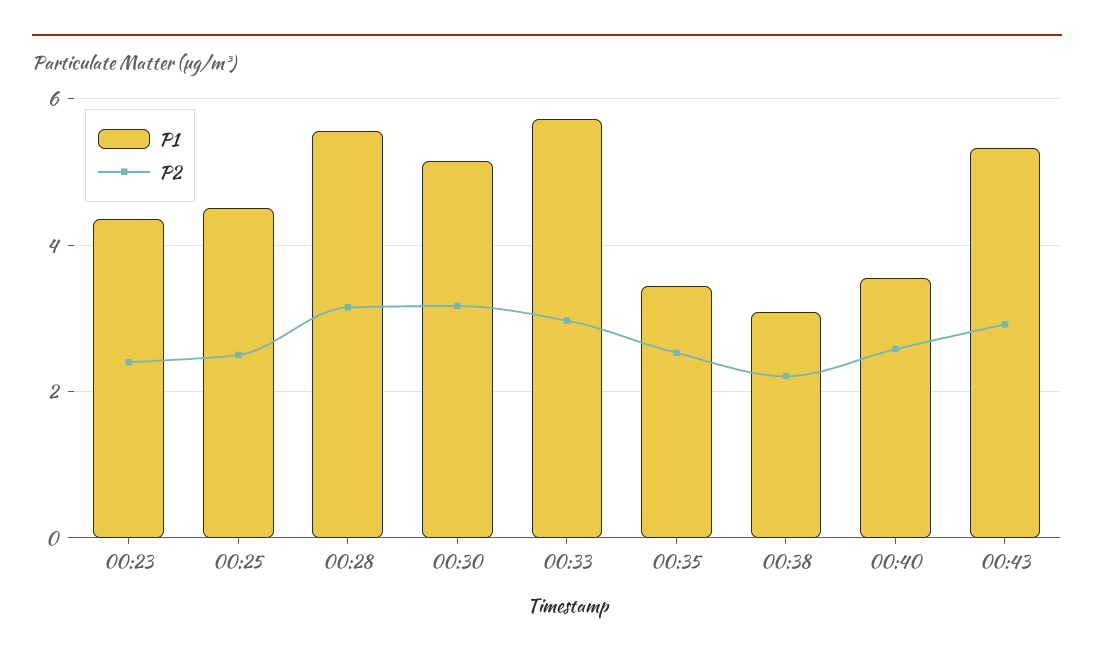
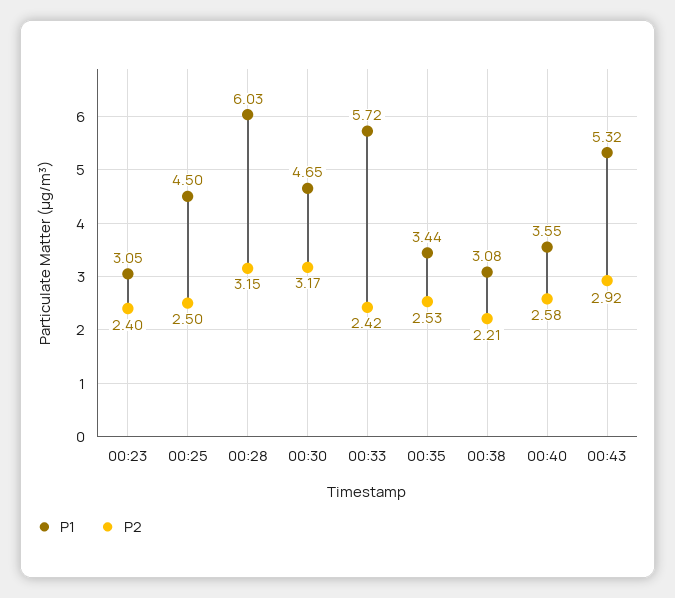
  {
    "P1": {
-     "00:23": 4.4,
+     "00:23": 3.05,
      "00:25": 4.5,
-     "00:28": 5.6,
+     "00:28": 6.03,
-     "00:30": 5.2,
+     "00:30": 4.65,
      "00:33": 5.72,
      "00:35": 3.44,
      "00:38": 3.08,
      "00:40": 3.55,
      "00:43": 5.32
    },
    "P2": {
      "00:23": 2.4,
      "00:25": 2.5,
      "00:28": 3.15,
      "00:30": 3.17,
-     "00:33": 3,
+     "00:33": 2.42,
      "00:35": 2.53,
      "00:38": 2.21,
      "00:40": 2.58,
      "00:43": 2.92
    }
  }

